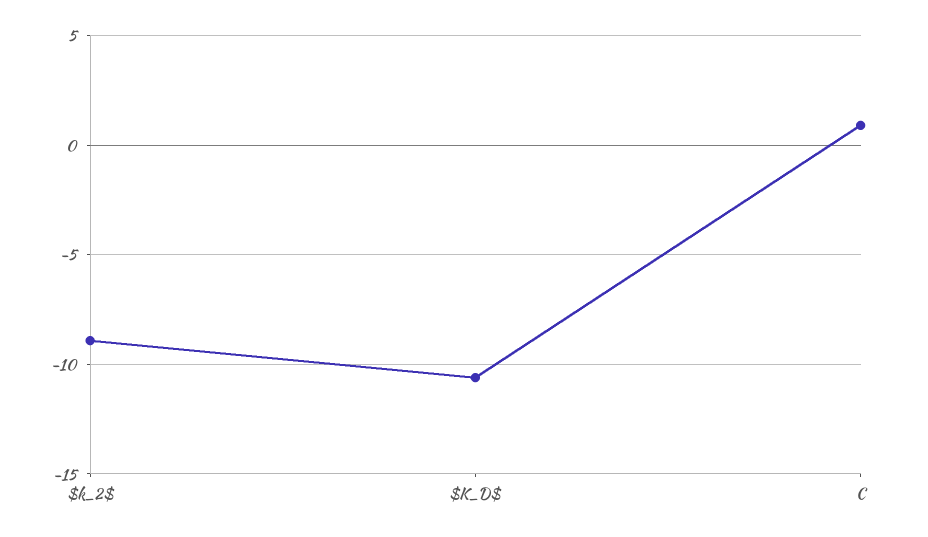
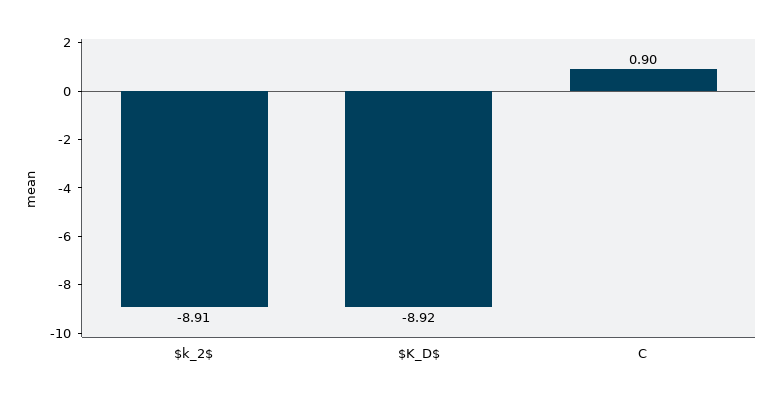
  {
    "$k_2$": -8.91,
-   "$K_D$": -10.5,
+   "$K_D$": -8.92,
    "C": 0.9
  }

